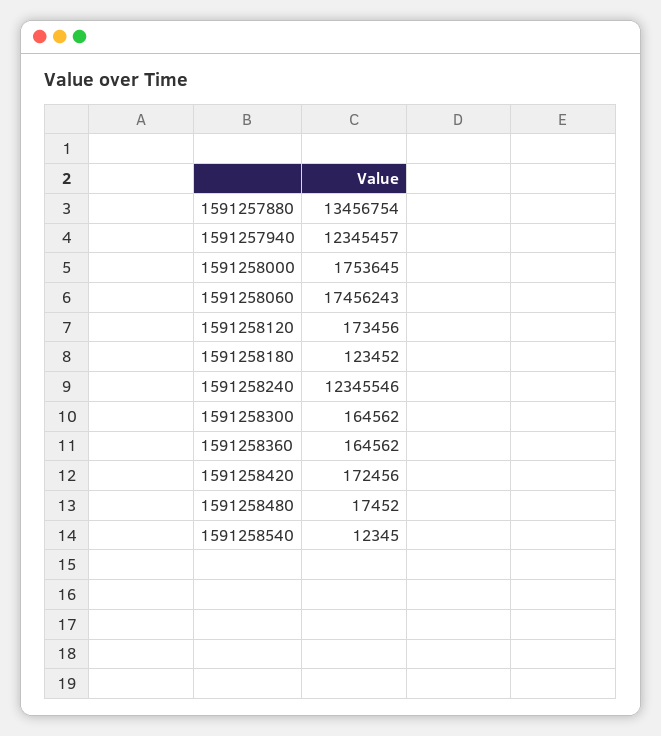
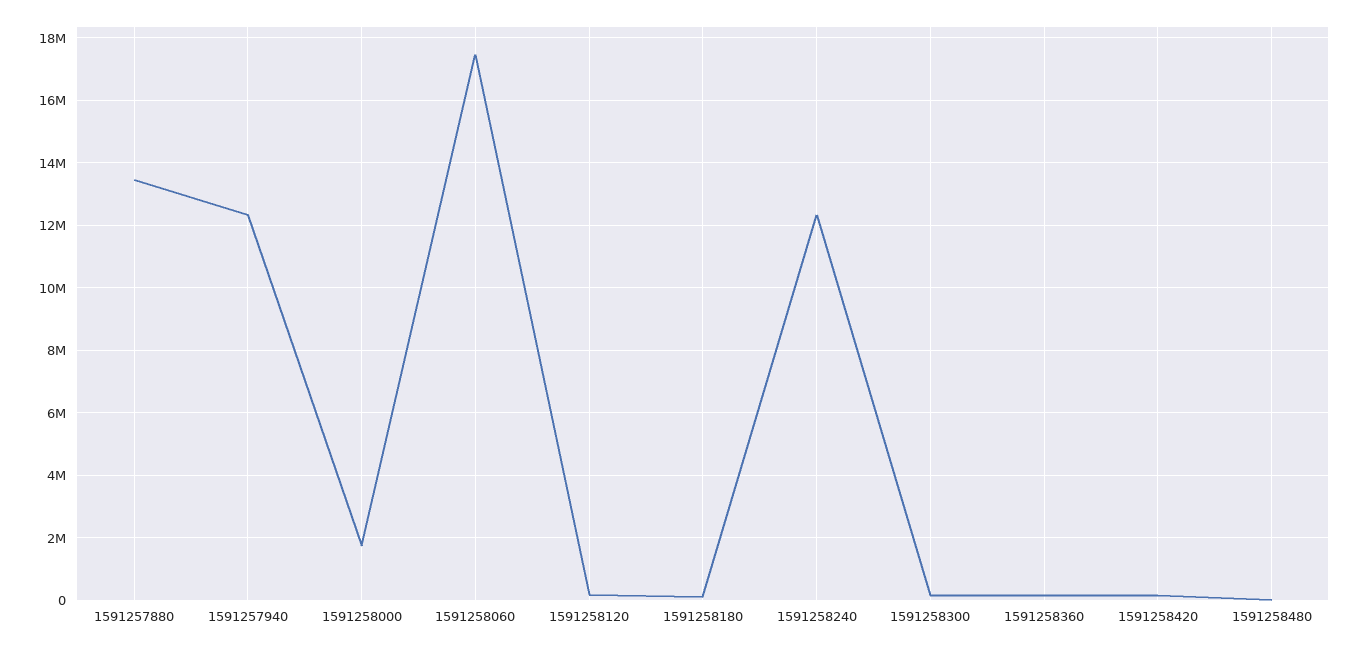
  {
    "1591257880": 13456754,
    "1591257940": 12345457,
    "1591258000": 1753645,
    "1591258060": 17456243,
    "1591258120": 173456,
    "1591258180": 123452,
    "1591258240": 12345546,
    "1591258300": 164562,
    "1591258360": 164562,
    "1591258420": 172456,
-   "1591258480": 17452,
+   "1591258480": 17452
-   "1591258540": 12345
  }

